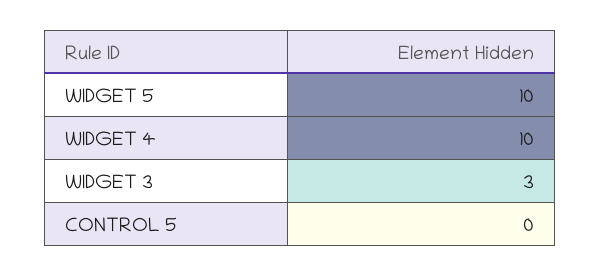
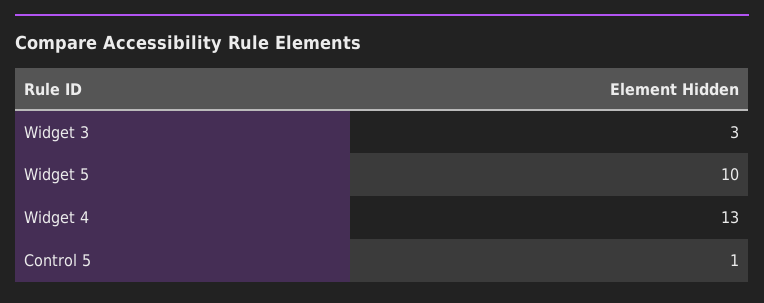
  {
    "WIDGET 5": 10,
-   "WIDGET 4": 10,
+   "WIDGET 4": 13,
    "WIDGET 3": 3,
-   "CONTROL 5": 0
+   "CONTROL 5": 1
  }

